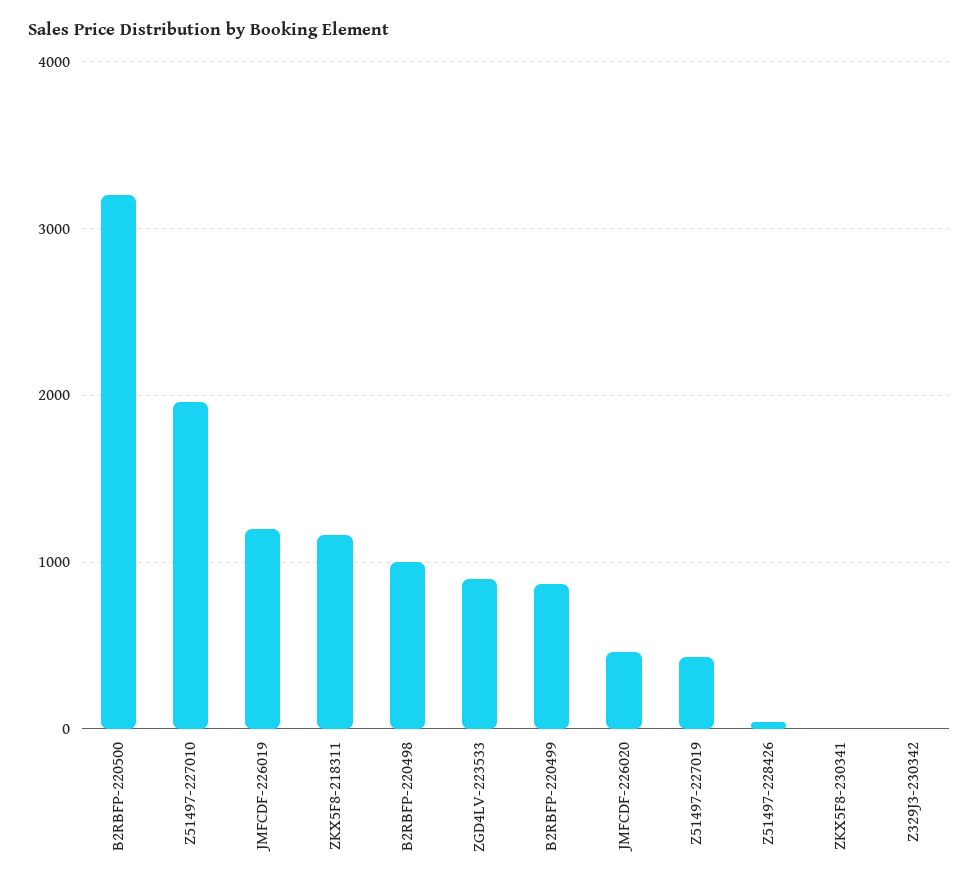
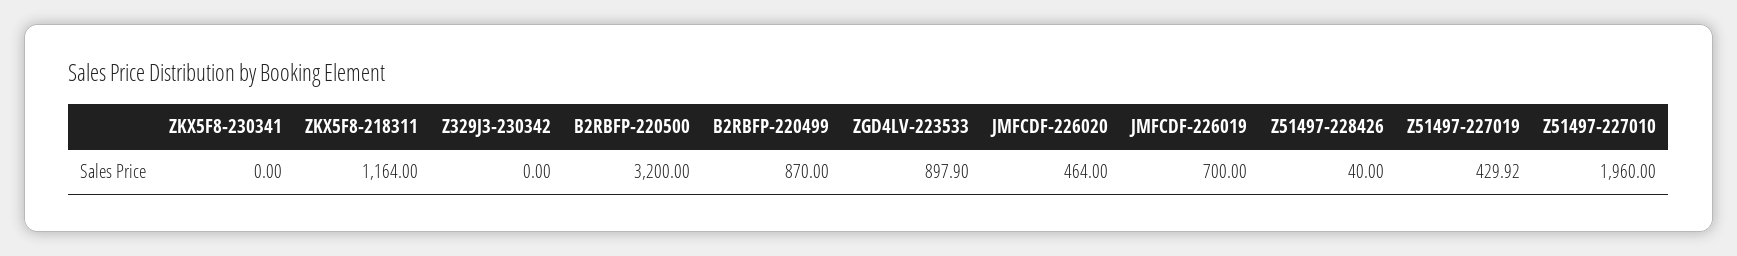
  {
    "B2RBFP-220500": 3200,
    "Z51497-227010": 1960,
-   "JMFCDF-226019": 1200,
+   "JMFCDF-226019": 700,
    "ZKX5F8-218311": 1164,
-   "B2RBFP-220498": 1000,
    "ZGD4LV-223533": 897.9,
    "B2RBFP-220499": 870,
    "JMFCDF-226020": 464,
    "Z51497-227019": 429.92,
    "Z51497-228426": 40,
    "ZKX5F8-230341": 0,
    "Z329J3-230342": 0
  }

